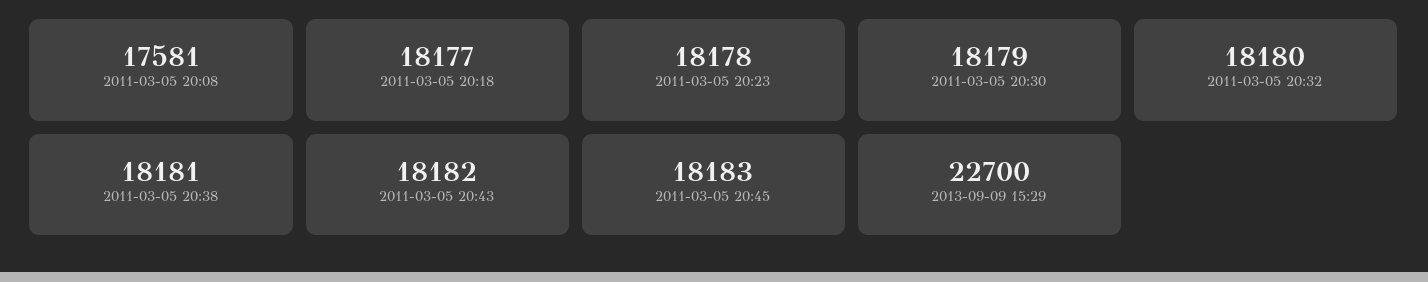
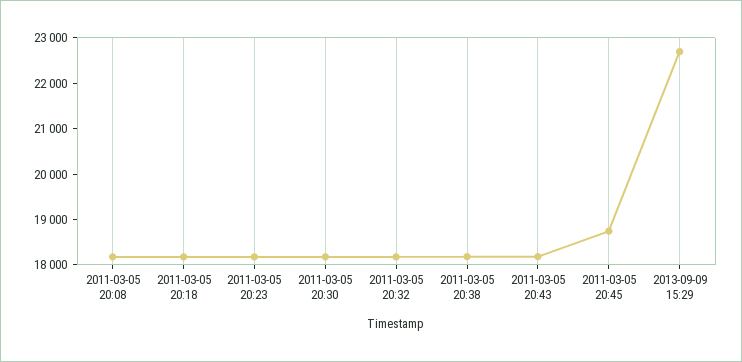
  {
-   "2011-03-05 20:08": 17581,
+   "2011-03-05 20:08": 18200,
    "2011-03-05 20:18": 18177,
    "2011-03-05 20:23": 18178,
    "2011-03-05 20:30": 18179,
    "2011-03-05 20:32": 18180,
    "2011-03-05 20:38": 18181,
    "2011-03-05 20:43": 18182,
-   "2011-03-05 20:45": 18183,
+   "2011-03-05 20:45": 18800,
    "2013-09-09 15:29": 22700
  }

